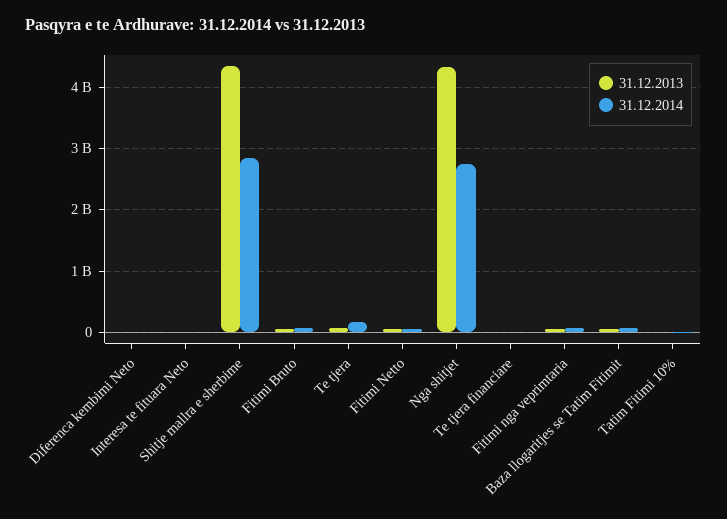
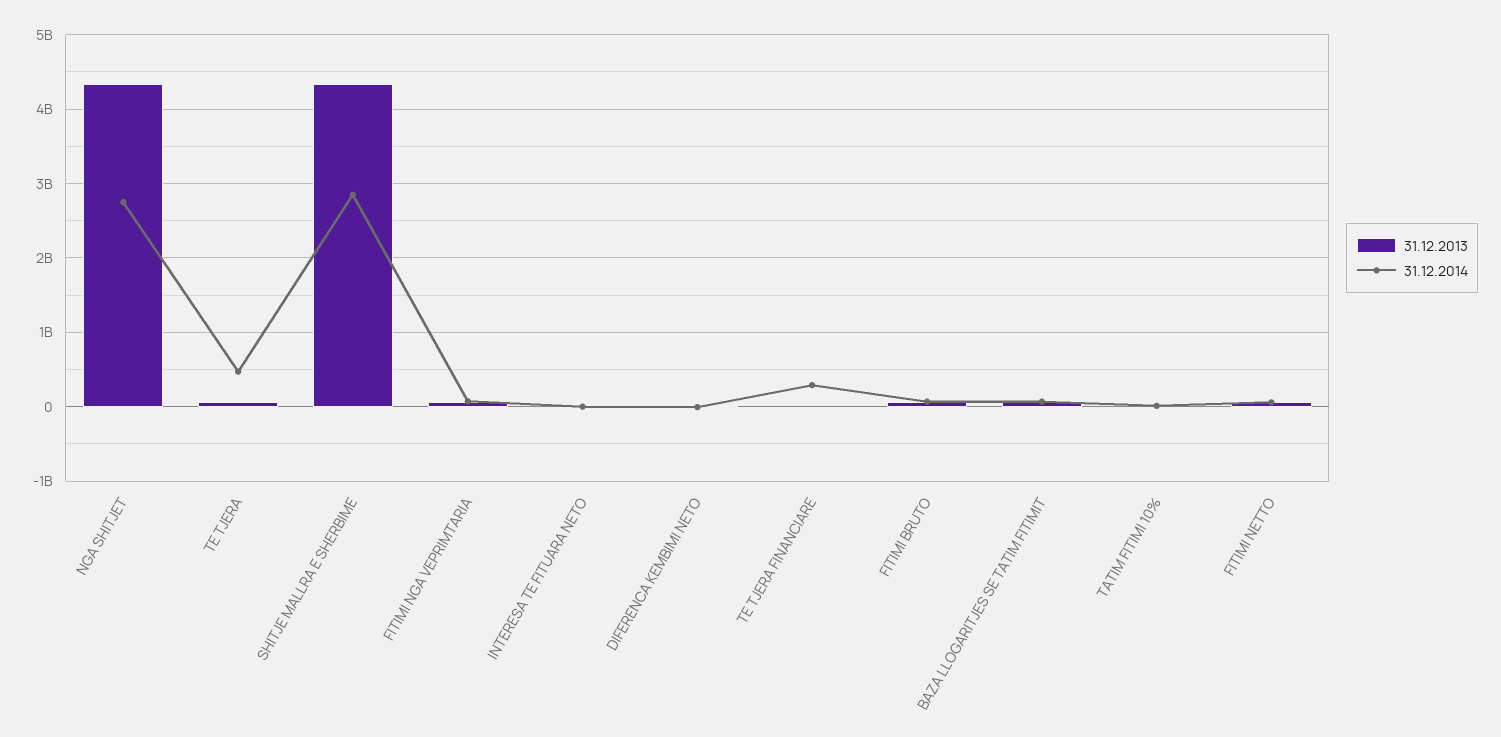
  {
    "31.12.2013": {
      "Diferenca kembimi Neto": 0,
      "Interesa te fituara Neto": 0,
      "Shitje mallra e sherbime": 4300000000,
      "Fitimi Bruto": 100000000,
      "Te tjera": 100000000,
      "Fitimi Netto": 100000000,
      "Nga shitjet": 4300000000,
      "Te tjera financiare": 0,
      "Fitimi nga veprimtaria": 100000000,
      "Baza llogaritjes se Tatim Fitimit": 100000000,
      "Tatim Fitimi 10%": 0
    },
    "31.12.2014": {
      "Diferenca kembimi Neto": 0,
      "Interesa te fituara Neto": 0,
      "Shitje mallra e sherbime": 2800000000,
      "Fitimi Bruto": 100000000,
-     "Te tjera": 200000000,
+     "Te tjera": 500000000,
      "Fitimi Netto": 100000000,
      "Nga shitjet": 2800000000,
-     "Te tjera financiare": 0,
+     "Te tjera financiare": 300000000,
      "Fitimi nga veprimtaria": 100000000,
      "Baza llogaritjes se Tatim Fitimit": 100000000,
      "Tatim Fitimi 10%": 0
    }
  }

